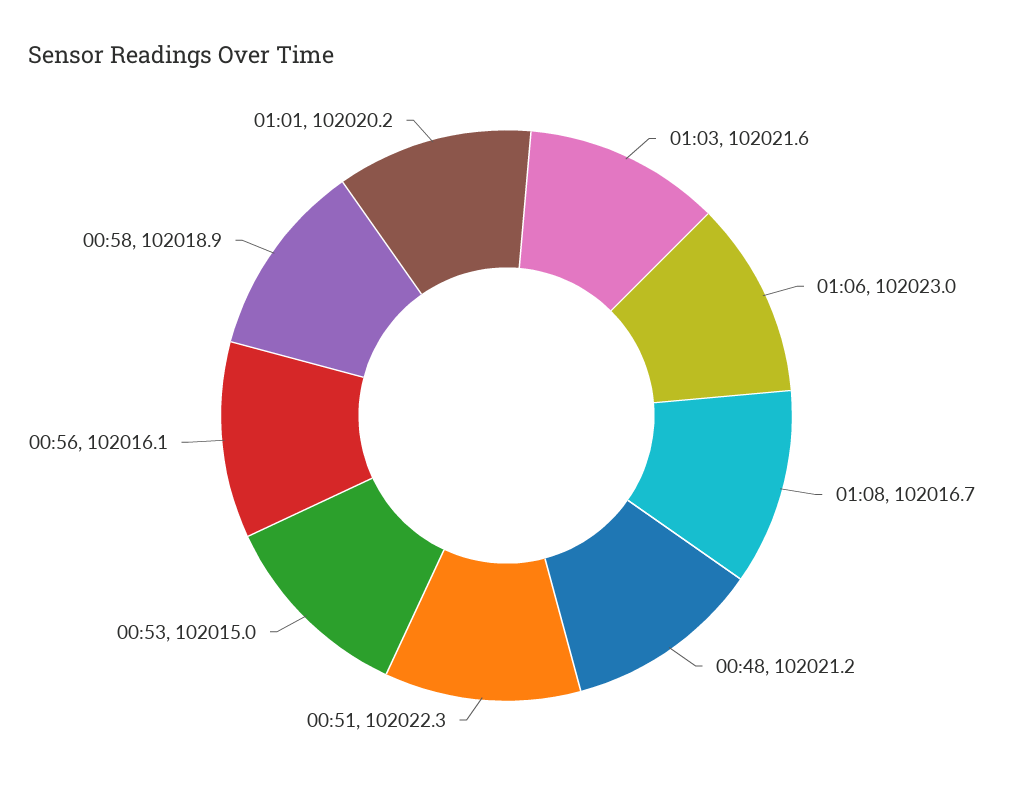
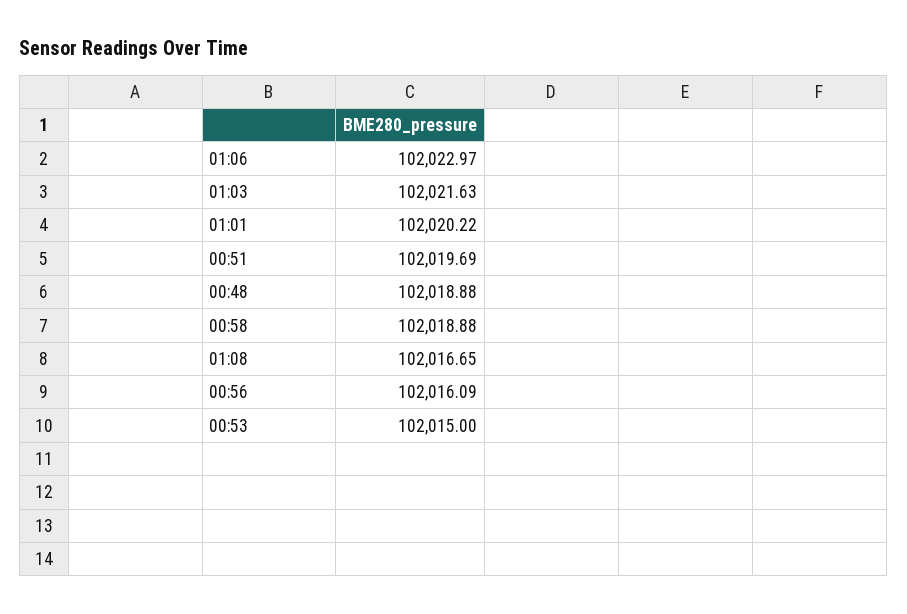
  {
    "01:03": 102021.63,
    "01:06": 102022.97,
    "01:08": 102016.65,
-   "00:48": 102021.2,
+   "00:48": 102018.88,
-   "00:51": 102022.3,
+   "00:51": 102019.69,
    "00:53": 102015,
    "00:56": 102016.09,
    "00:58": 102018.88,
    "01:01": 102020.22
  }

